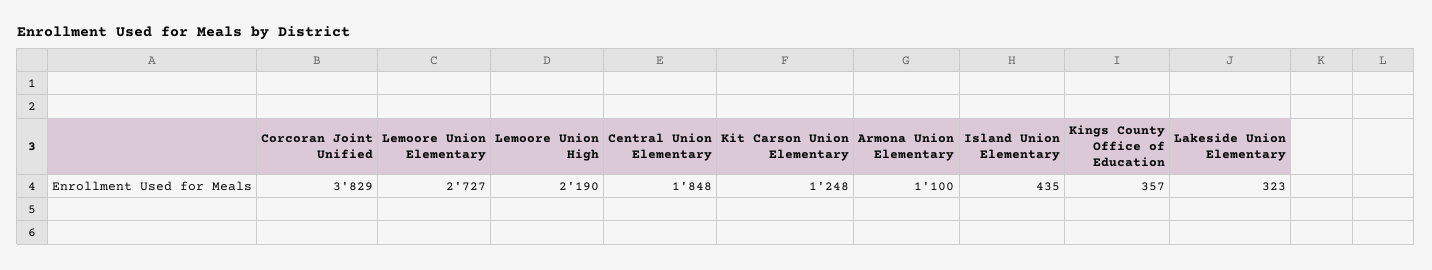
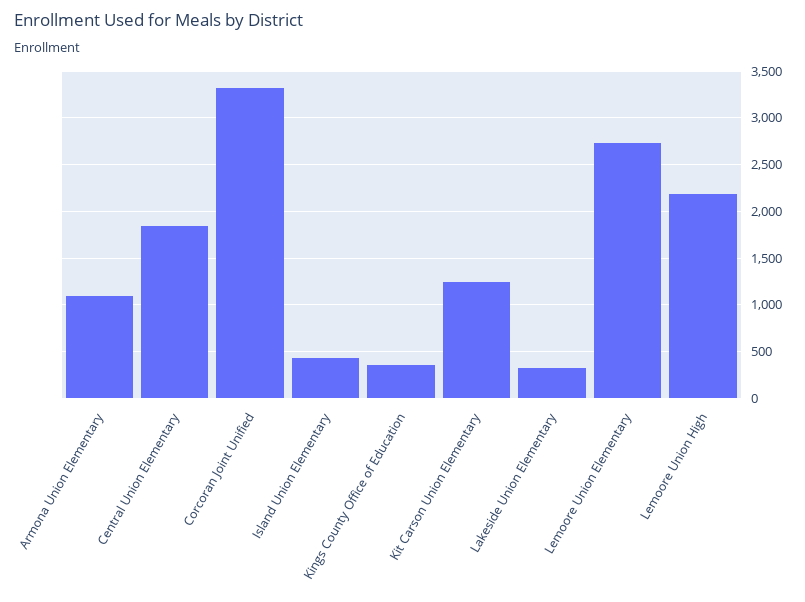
  {
-   "Corcoran Joint Unified": 3829,
+   "Corcoran Joint Unified": 3300,
    "Lemoore Union Elementary": 2727,
    "Lemoore Union High": 2190,
    "Central Union Elementary": 1848,
    "Kit Carson Union Elementary": 1248,
    "Armona Union Elementary": 1100,
    "Island Union Elementary": 435,
    "Kings County Office of Education": 357,
    "Lakeside Union Elementary": 323
  }

